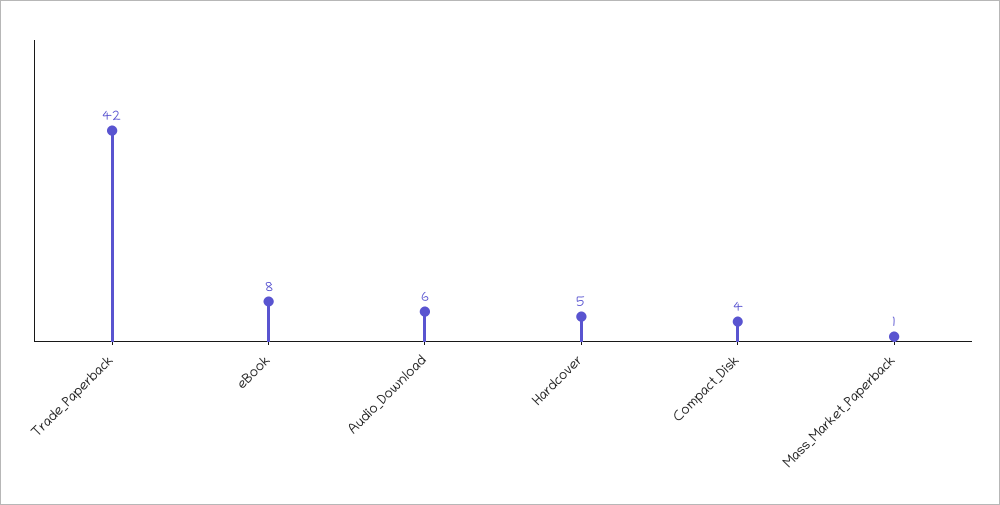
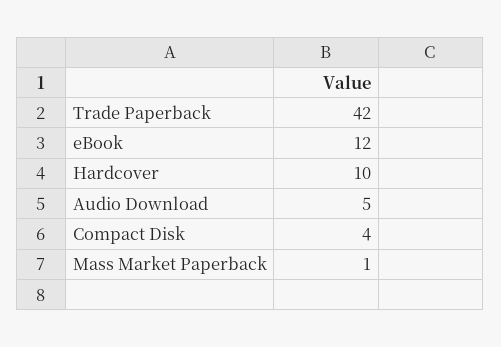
  {
    "Trade_Paperback": 42,
-   "eBook": 8,
+   "eBook": 12,
-   "Audio_Download": 6,
+   "Audio_Download": 5,
-   "Hardcover": 5,
+   "Hardcover": 10,
    "Compact_Disk": 4,
    "Mass_Market_Paperback": 1
  }

